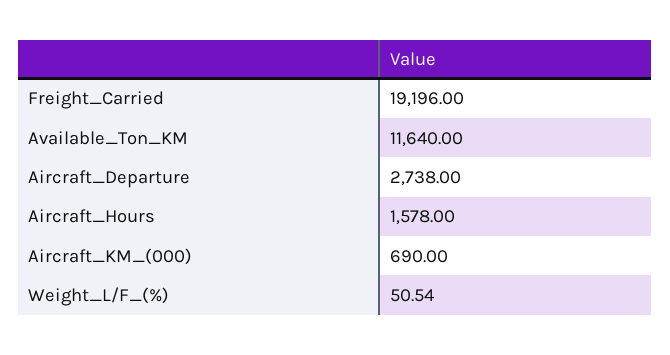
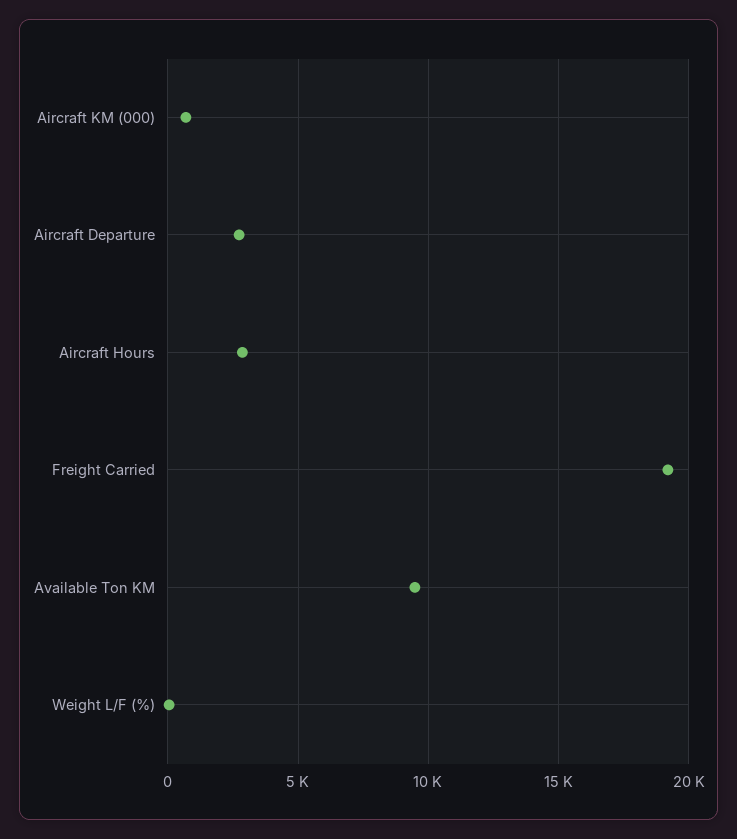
  {
    "Freight_Carried": 19196,
-   "Available_Ton_KM": 11640,
+   "Available_Ton_KM": 9500,
    "Aircraft_Departure": 2738,
-   "Aircraft_Hours": 1578,
+   "Aircraft_Hours": 3000,
    "Aircraft_KM_(000)": 690,
    "Weight_L/F_(%)": 50.54
  }

